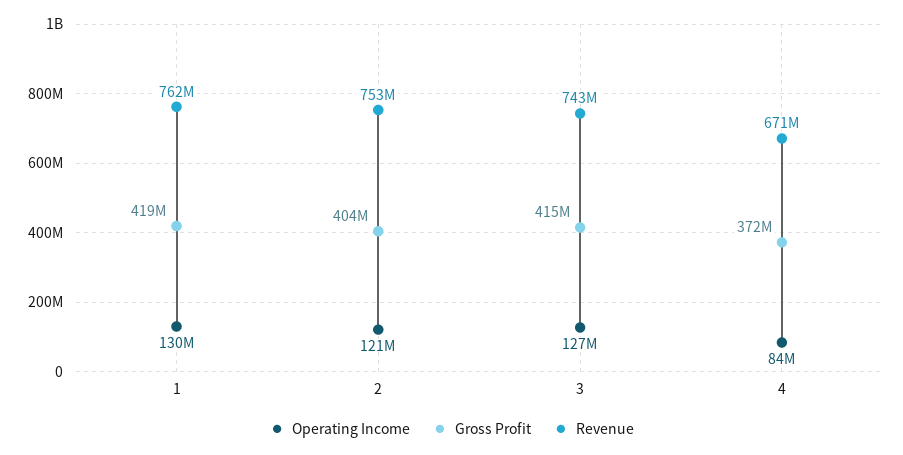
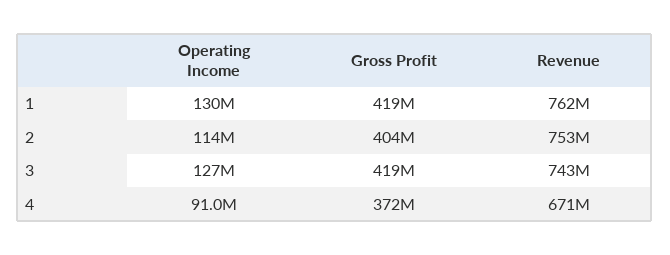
  {
    "Operating Income": {
      "1": 130000000,
-     "2": 121000000,
+     "2": 114000000,
      "3": 127000000,
-     "4": 84000000
+     "4": 91000000
    },
    "Gross Profit": {
      "1": 419000000,
      "2": 404000000,
-     "3": 415000000,
+     "3": 419000000,
      "4": 372000000
    },
    "Revenue": {
      "1": 762000000,
      "2": 753000000,
      "3": 743000000,
      "4": 671000000
    }
  }

